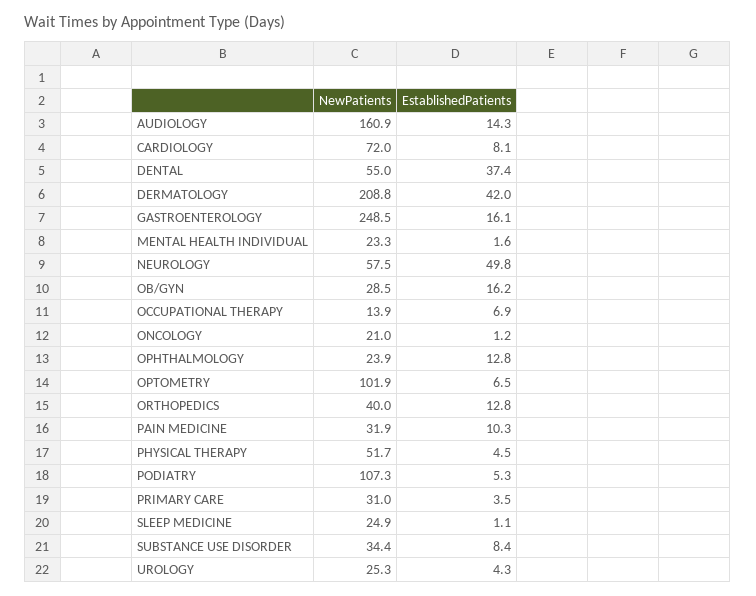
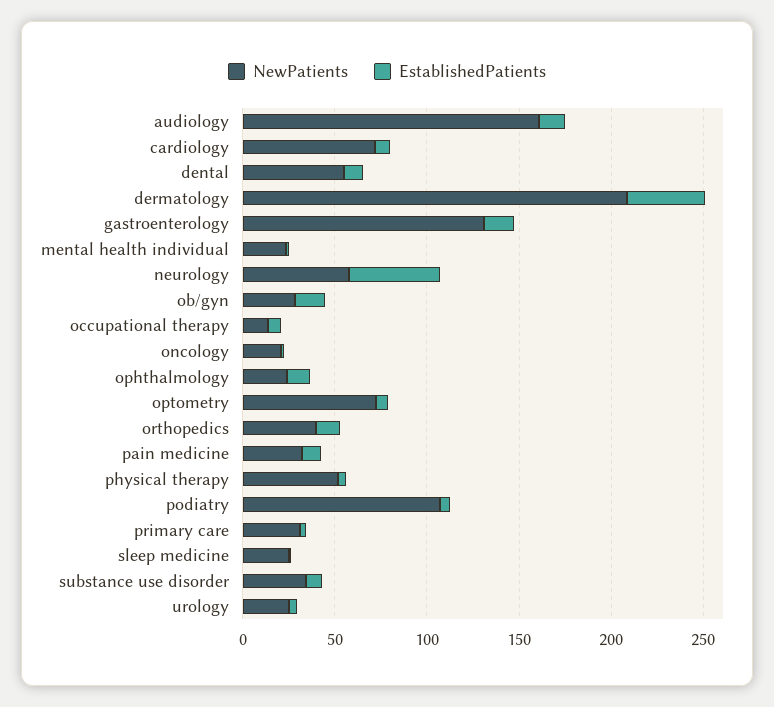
  {
    "NewPatients": {
      "AUDIOLOGY": 160.9,
      "CARDIOLOGY": 72,
      "DENTAL": 55,
      "DERMATOLOGY": 208.8,
-     "GASTROENTEROLOGY": 248.5,
+     "GASTROENTEROLOGY": 130,
      "MENTAL HEALTH INDIVIDUAL": 23.3,
      "NEUROLOGY": 57.5,
      "OB/GYN": 28.5,
      "OCCUPATIONAL THERAPY": 13.9,
      "ONCOLOGY": 21,
      "OPHTHALMOLOGY": 23.9,
-     "OPTOMETRY": 101.9,
+     "OPTOMETRY": 70,
      "ORTHOPEDICS": 40,
      "PAIN MEDICINE": 31.9,
      "PHYSICAL THERAPY": 51.7,
      "PODIATRY": 107.3,
      "PRIMARY CARE": 31,
      "SLEEP MEDICINE": 24.9,
      "SUBSTANCE USE DISORDER": 34.4,
      "UROLOGY": 25.3
    },
    "EstablishedPatients": {
      "AUDIOLOGY": 14.3,
      "CARDIOLOGY": 8.1,
-     "DENTAL": 37.4,
+     "DENTAL": 10,
      "DERMATOLOGY": 42,
      "GASTROENTEROLOGY": 16.1,
      "MENTAL HEALTH INDIVIDUAL": 1.6,
      "NEUROLOGY": 49.8,
      "OB/GYN": 16.2,
      "OCCUPATIONAL THERAPY": 6.9,
      "ONCOLOGY": 1.2,
      "OPHTHALMOLOGY": 12.8,
      "OPTOMETRY": 6.5,
      "ORTHOPEDICS": 12.8,
      "PAIN MEDICINE": 10.3,
      "PHYSICAL THERAPY": 4.5,
      "PODIATRY": 5.3,
      "PRIMARY CARE": 3.5,
      "SLEEP MEDICINE": 1.1,
      "SUBSTANCE USE DISORDER": 8.4,
      "UROLOGY": 4.3
    }
  }

